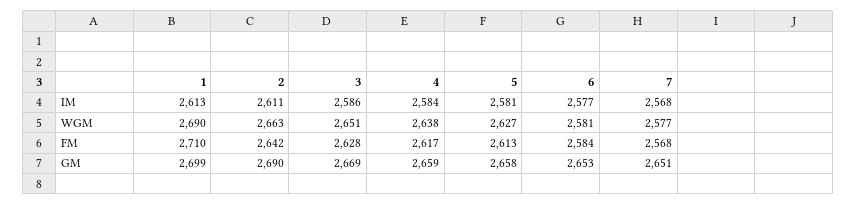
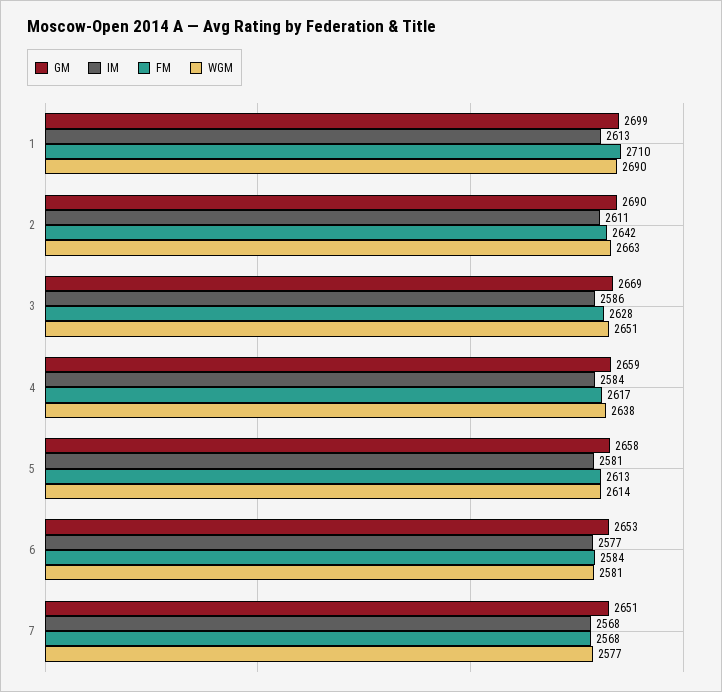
  {
    "IM": {
      "1": 2613,
      "2": 2611,
      "3": 2586,
      "4": 2584,
      "5": 2581,
      "6": 2577,
      "7": 2568
    },
    "WGM": {
      "1": 2690,
      "2": 2663,
      "3": 2651,
      "4": 2638,
-     "5": 2627,
+     "5": 2614,
      "6": 2581,
      "7": 2577
    },
    "FM": {
      "1": 2710,
      "2": 2642,
      "3": 2628,
      "4": 2617,
      "5": 2613,
      "6": 2584,
      "7": 2568
    },
    "GM": {
      "1": 2699,
      "2": 2690,
      "3": 2669,
      "4": 2659,
      "5": 2658,
      "6": 2653,
      "7": 2651
    }
  }

